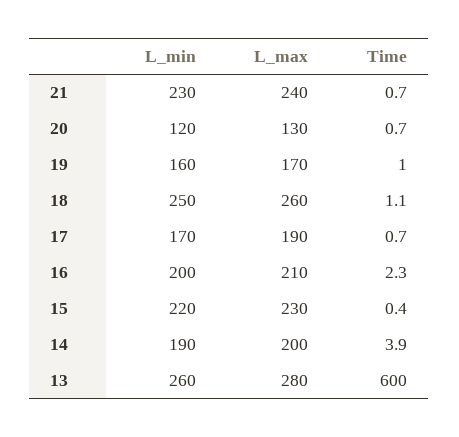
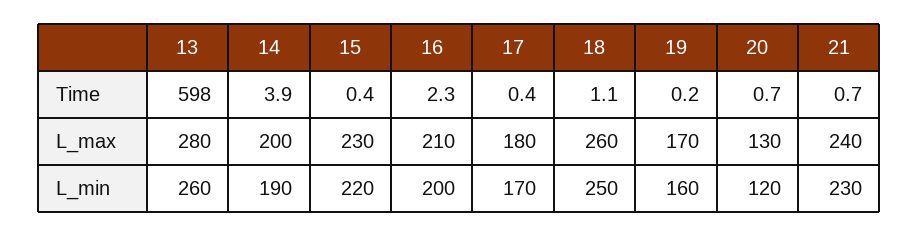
  {
    "L_min": {
      "21": 230,
      "20": 120,
      "19": 160,
      "18": 250,
      "17": 170,
      "16": 200,
      "15": 220,
      "14": 190,
      "13": 260
    },
    "L_max": {
      "21": 240,
      "20": 130,
      "19": 170,
      "18": 260,
-     "17": 190,
+     "17": 180,
      "16": 210,
      "15": 230,
      "14": 200,
      "13": 280
    },
    "Time": {
      "21": 0.7,
      "20": 0.7,
-     "19": 1,
+     "19": 0.2,
      "18": 1.1,
-     "17": 0.7,
+     "17": 0.4,
      "16": 2.3,
      "15": 0.4,
      "14": 3.9,
-     "13": 600
+     "13": 598
    }
  }

